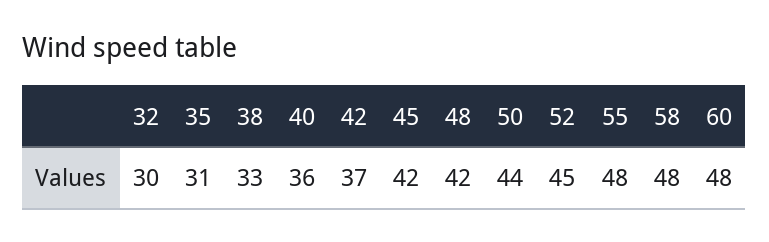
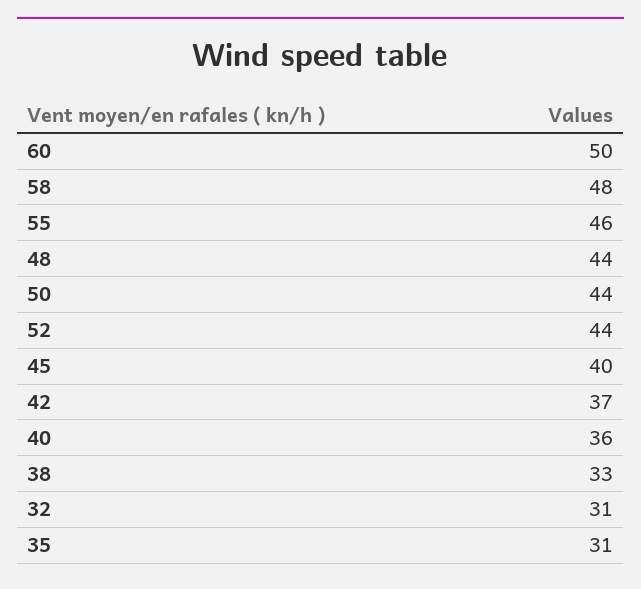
  {
-   "32": 30,
+   "32": 31,
    "35": 31,
    "38": 33,
    "40": 36,
    "42": 37,
-   "45": 42,
+   "45": 40,
-   "48": 42,
+   "48": 44,
    "50": 44,
-   "52": 45,
+   "52": 44,
-   "55": 48,
+   "55": 46,
    "58": 48,
-   "60": 48
+   "60": 50
  }

